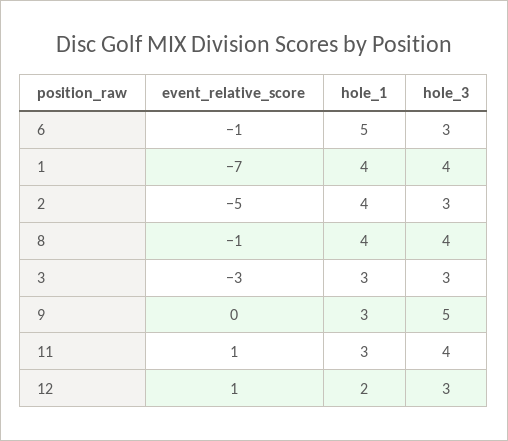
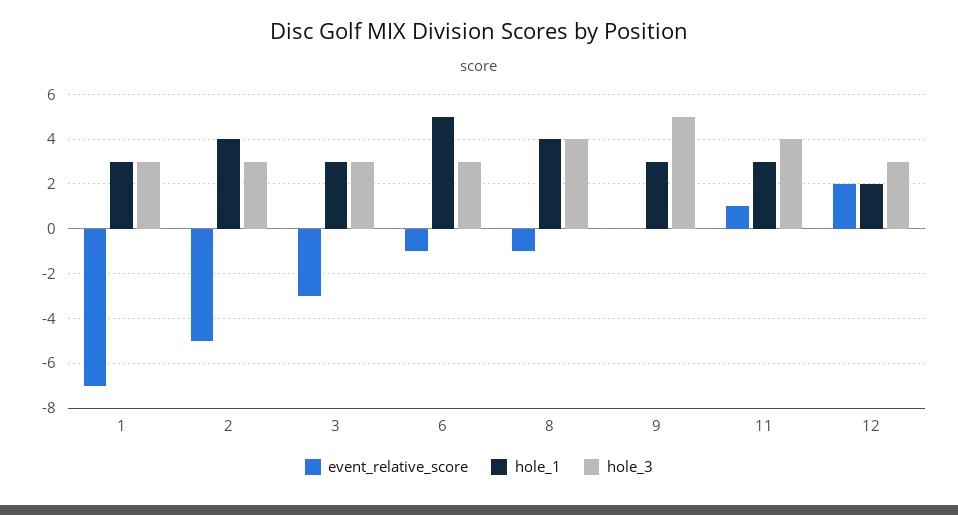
  {
    "event_relative_score": {
      "6": -1,
      "1": -7,
      "2": -5,
      "8": -1,
      "3": -3,
      "9": 0,
      "11": 1,
-     "12": 1
+     "12": 2
    },
    "hole_1": {
      "6": 5,
-     "1": 4,
+     "1": 3,
      "2": 4,
      "8": 4,
      "3": 3,
      "9": 3,
      "11": 3,
      "12": 2
    },
    "hole_3": {
      "6": 3,
-     "1": 4,
+     "1": 3,
      "2": 3,
      "8": 4,
      "3": 3,
      "9": 5,
      "11": 4,
      "12": 3
    }
  }

